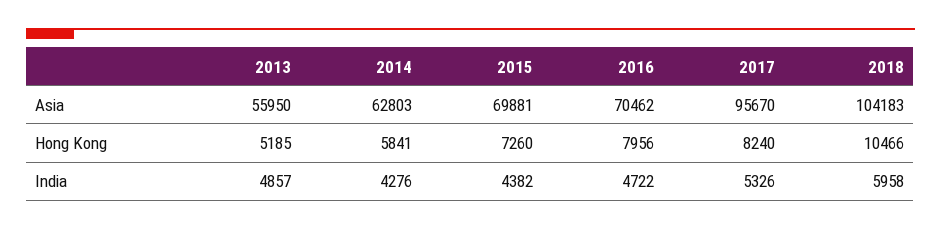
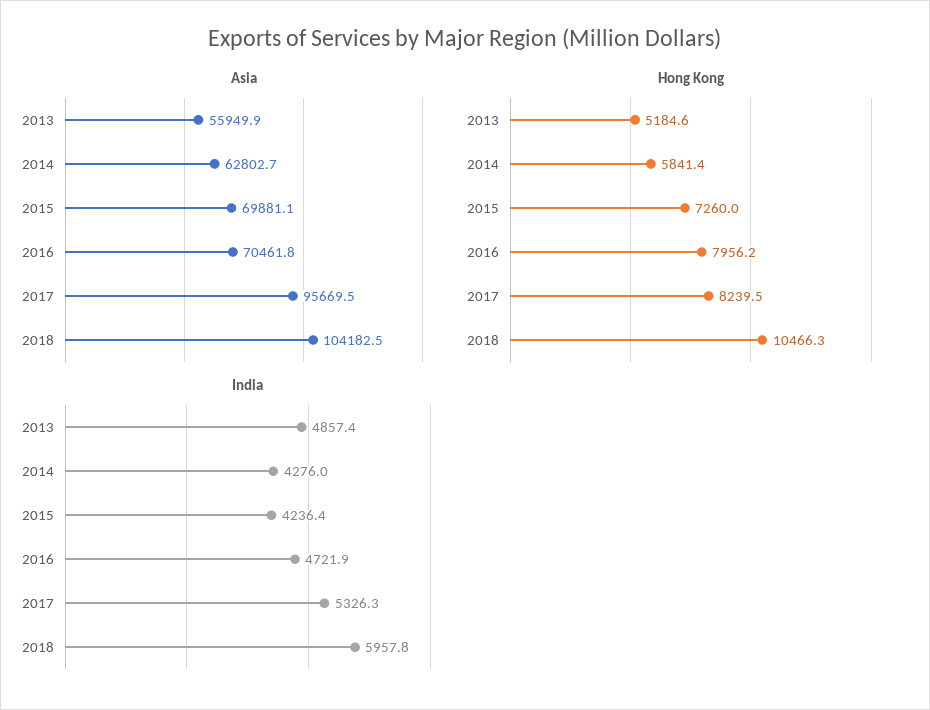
  {
    "Asia": {
      "2013": 55949.9,
      "2014": 62802.7,
      "2015": 69881.1,
      "2016": 70461.8,
      "2017": 95669.5,
      "2018": 104182.5
    },
    "Hong Kong": {
      "2013": 5184.6,
      "2014": 5841.4,
      "2015": 7260,
      "2016": 7956.2,
      "2017": 8239.5,
      "2018": 10466.3
    },
    "India": {
      "2013": 4857.4,
      "2014": 4276,
-     "2015": 4382,
+     "2015": 4236.4,
      "2016": 4721.9,
      "2017": 5326.3,
      "2018": 5957.8
    }
  }

